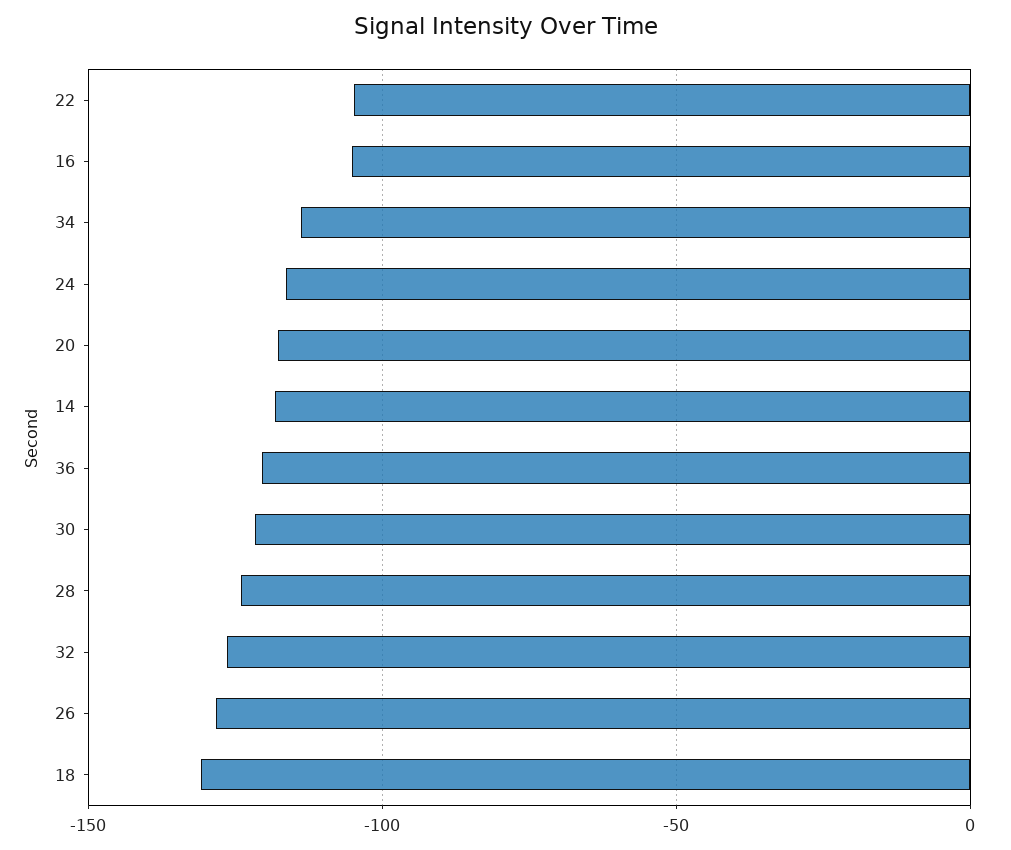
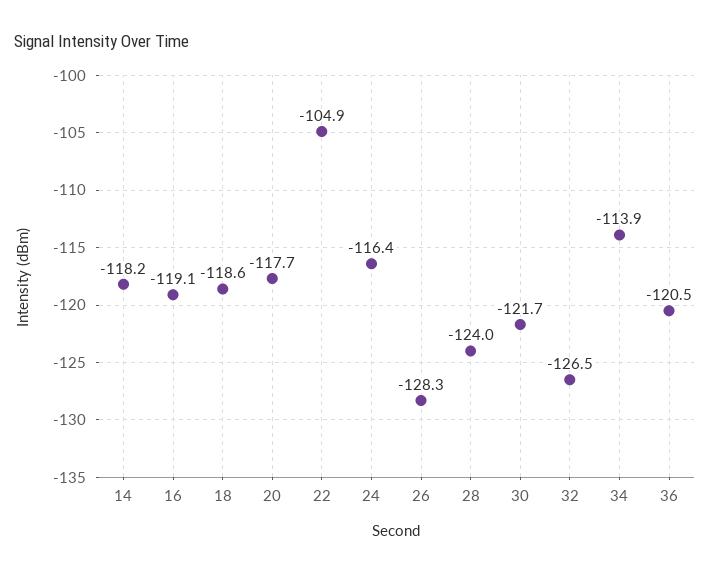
  {
    "22": -104.9,
-   "16": -105,
+   "16": -119.1,
    "34": -113.9,
    "24": -116.4,
    "20": -117.7,
    "14": -118.2,
    "36": -120.5,
    "30": -121.7,
    "28": -124,
    "32": -126.5,
    "26": -128.3,
-   "18": -130
+   "18": -118.6
  }

